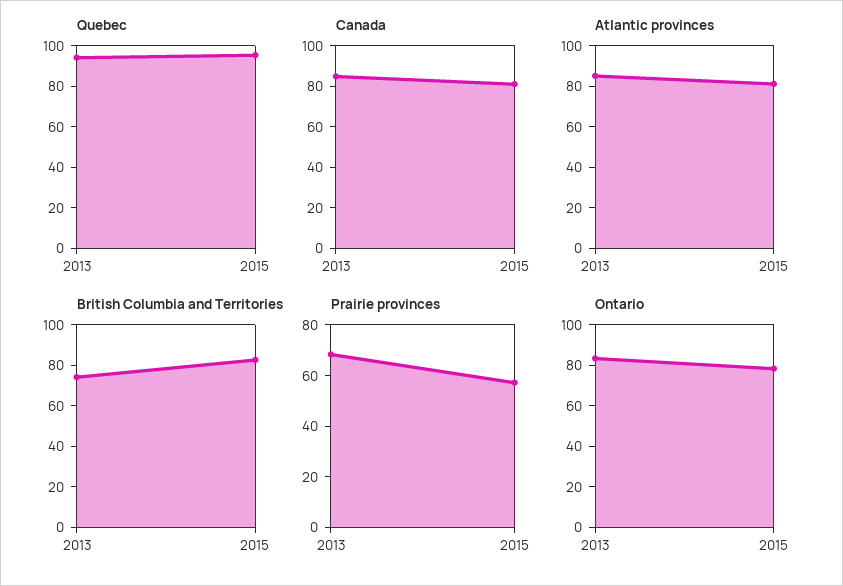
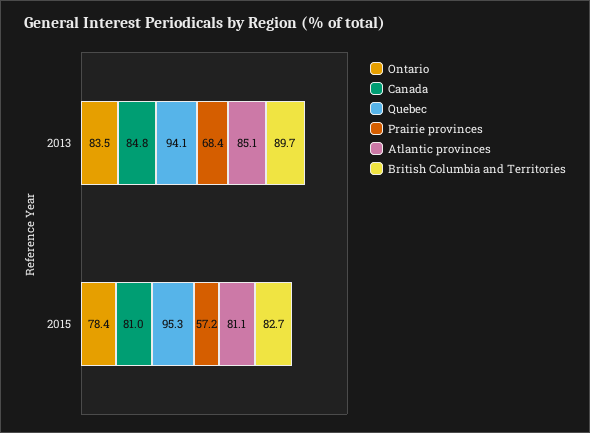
  {
    "Quebec": {
      "2013": 94.1,
      "2015": 95.3
    },
    "Canada": {
      "2013": 84.8,
      "2015": 81
    },
    "Atlantic provinces": {
      "2013": 85.1,
      "2015": 81.1
    },
    "British Columbia and Territories": {
-     "2013": 75,
+     "2013": 89.7,
      "2015": 82.7
    },
    "Prairie provinces": {
      "2013": 68.4,
      "2015": 57.2
    },
    "Ontario": {
      "2013": 83.5,
      "2015": 78.4
    }
  }

